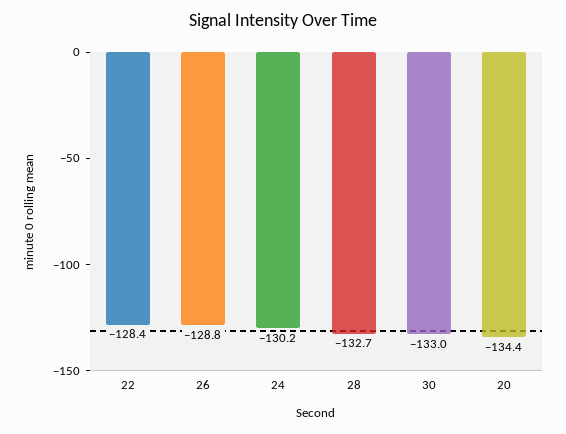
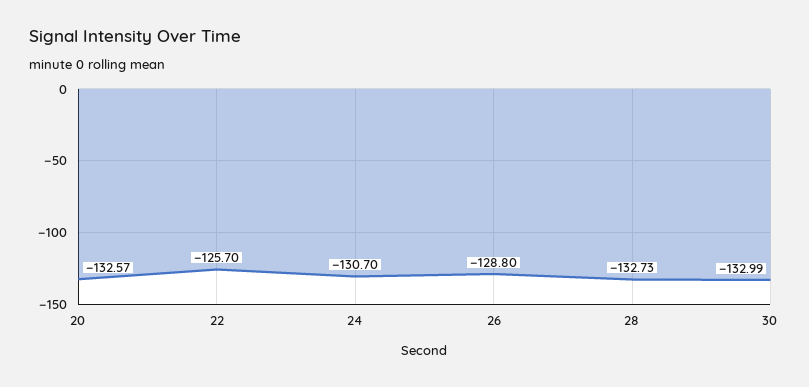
  {
-   "22": -128.4,
+   "22": -125.7,
    "26": -128.8,
-   "24": -130.2,
+   "24": -130.7,
    "28": -132.73,
    "30": -132.99,
-   "20": -134.4
+   "20": -132.57
  }

